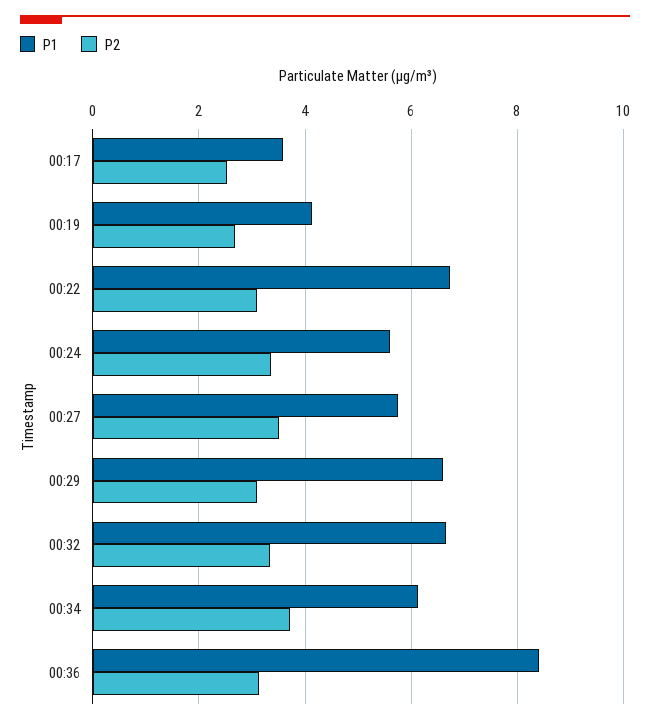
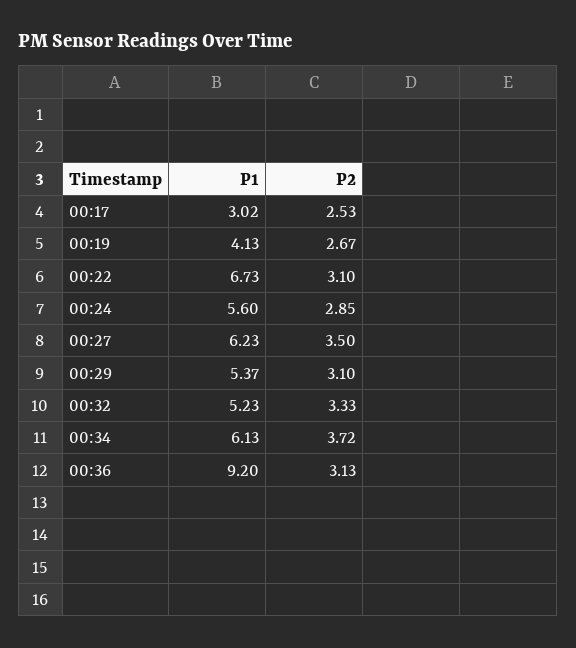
  {
    "P1": {
-     "00:17": 3.6,
+     "00:17": 3.02,
      "00:19": 4.13,
      "00:22": 6.73,
      "00:24": 5.6,
-     "00:27": 5.8,
+     "00:27": 6.23,
-     "00:29": 6.6,
+     "00:29": 5.37,
-     "00:32": 6.6,
+     "00:32": 5.23,
      "00:34": 6.13,
-     "00:36": 8.4
+     "00:36": 9.2
    },
    "P2": {
      "00:17": 2.53,
      "00:19": 2.67,
      "00:22": 3.1,
-     "00:24": 3.4,
+     "00:24": 2.85,
      "00:27": 3.5,
      "00:29": 3.1,
      "00:32": 3.33,
      "00:34": 3.72,
      "00:36": 3.13
    }
  }

